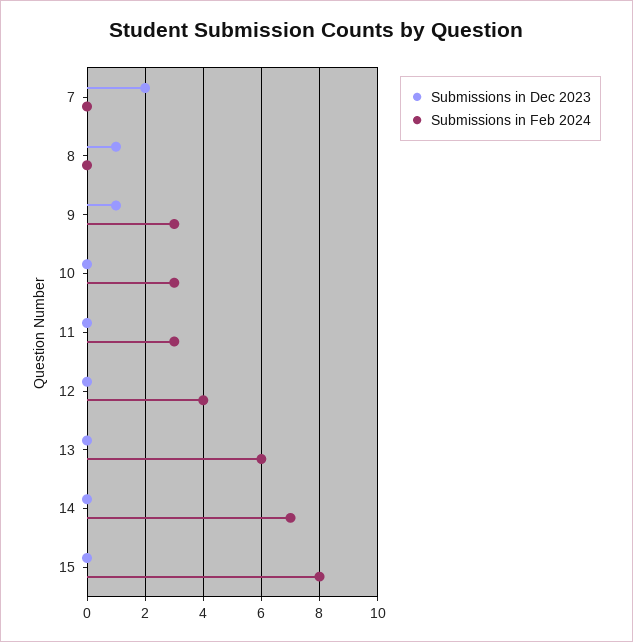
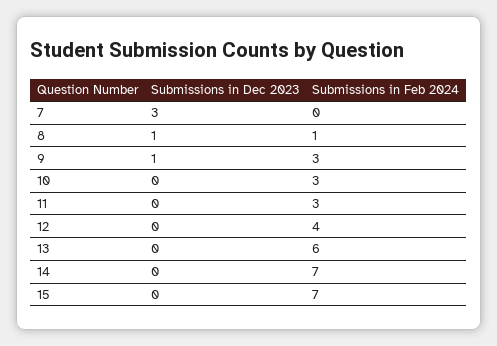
  {
    "Submissions in Dec 2023": {
-     "7": 2,
+     "7": 3,
      "8": 1,
      "9": 1,
      "10": 0,
      "11": 0,
      "12": 0,
      "13": 0,
      "14": 0,
      "15": 0
    },
    "Submissions in Feb 2024": {
      "7": 0,
-     "8": 0,
+     "8": 1,
      "9": 3,
      "10": 3,
      "11": 3,
      "12": 4,
      "13": 6,
      "14": 7,
-     "15": 8
+     "15": 7
    }
  }

